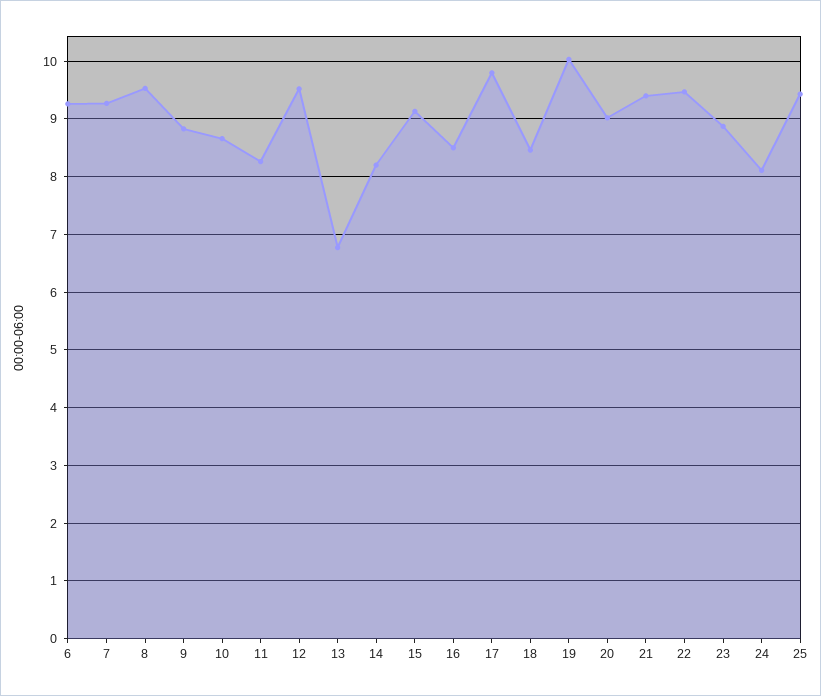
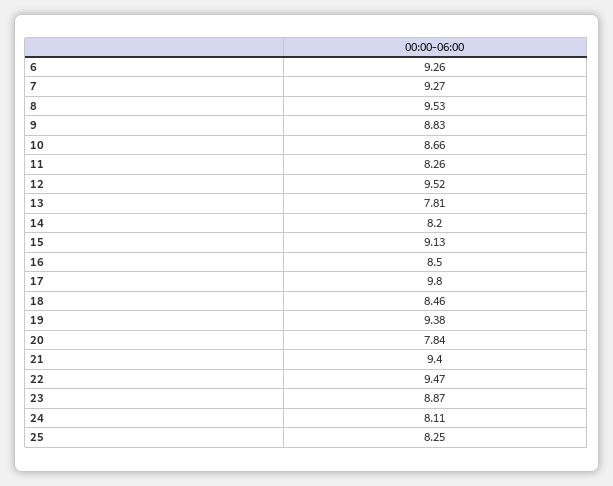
  {
    "6": 9.26,
    "7": 9.27,
    "8": 9.53,
    "9": 8.83,
    "10": 8.66,
    "11": 8.26,
    "12": 9.52,
-   "13": 6.8,
+   "13": 7.81,
    "14": 8.2,
    "15": 9.13,
    "16": 8.5,
    "17": 9.8,
    "18": 8.46,
-   "19": 10,
+   "19": 9.38,
-   "20": 9,
+   "20": 7.84,
    "21": 9.4,
    "22": 9.47,
    "23": 8.87,
    "24": 8.11,
-   "25": 9.4
+   "25": 8.25
  }

